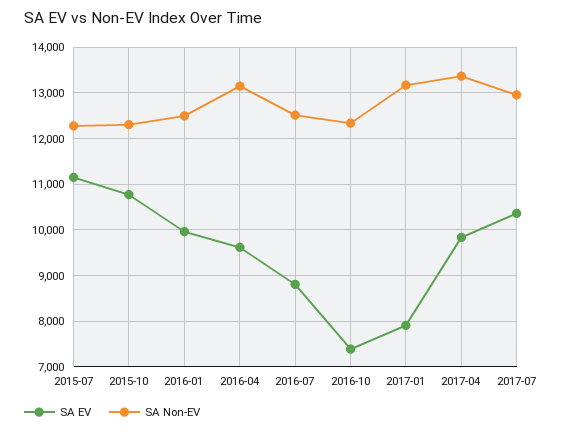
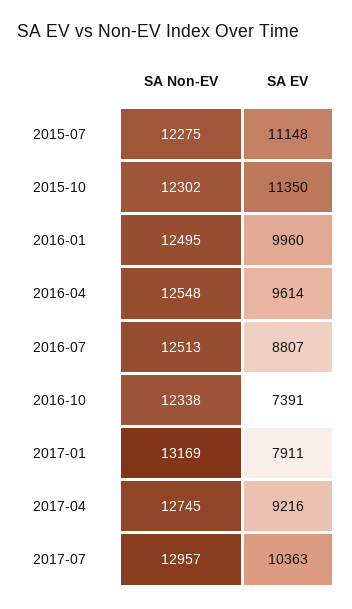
  {
    "SA EV": {
      "2015-07": 11148,
-     "2015-10": 10800,
+     "2015-10": 11350,
      "2016-01": 9960,
      "2016-04": 9614,
      "2016-07": 8807,
      "2016-10": 7391,
      "2017-01": 7911,
-     "2017-04": 9800,
+     "2017-04": 9216,
      "2017-07": 10363
    },
    "SA Non-EV": {
      "2015-07": 12275,
      "2015-10": 12302,
      "2016-01": 12495,
-     "2016-04": 13200,
+     "2016-04": 12548,
      "2016-07": 12513,
      "2016-10": 12338,
      "2017-01": 13169,
-     "2017-04": 13400,
+     "2017-04": 12745,
      "2017-07": 12957
    }
  }

